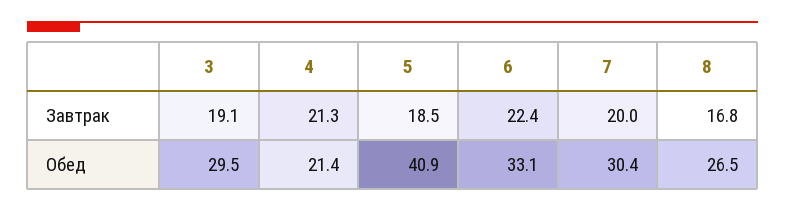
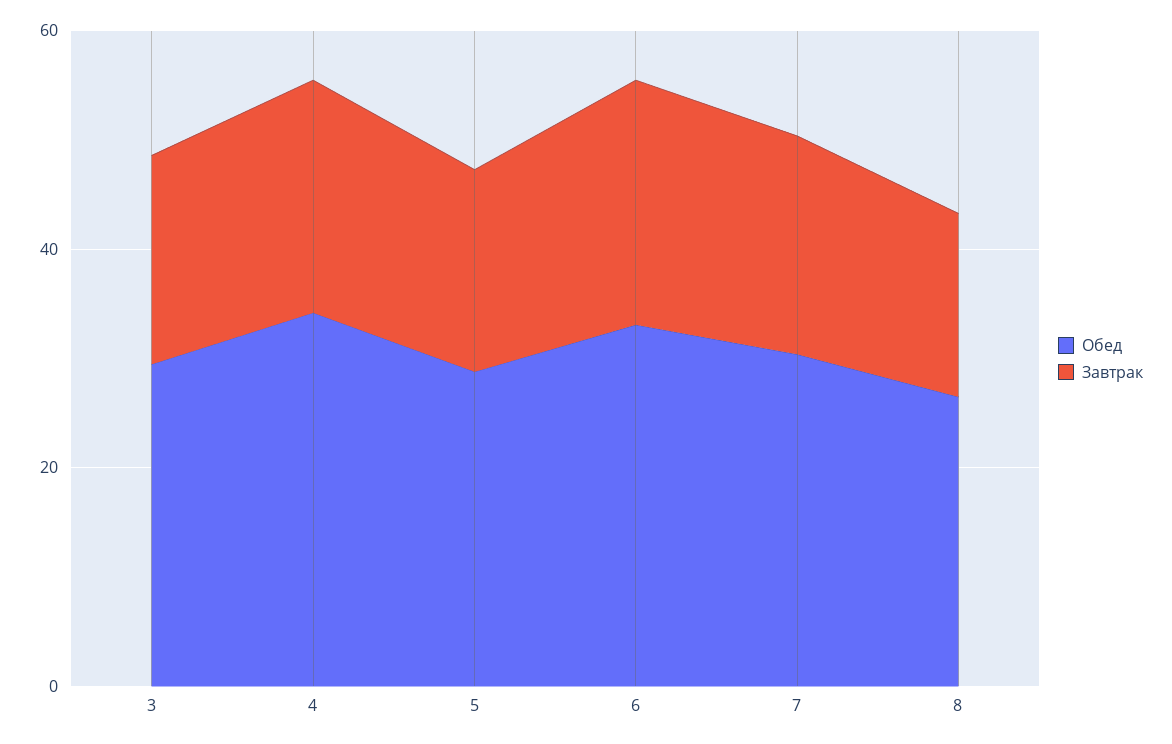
  {
    "Завтрак": {
      "3": 19.1,
      "4": 21.3,
      "5": 18.5,
      "6": 22.4,
      "7": 20,
      "8": 16.8
    },
    "Обед": {
      "3": 29.5,
-     "4": 21.4,
+     "4": 35,
-     "5": 40.9,
+     "5": 30,
      "6": 33.1,
      "7": 30.4,
      "8": 26.5
    }
  }

